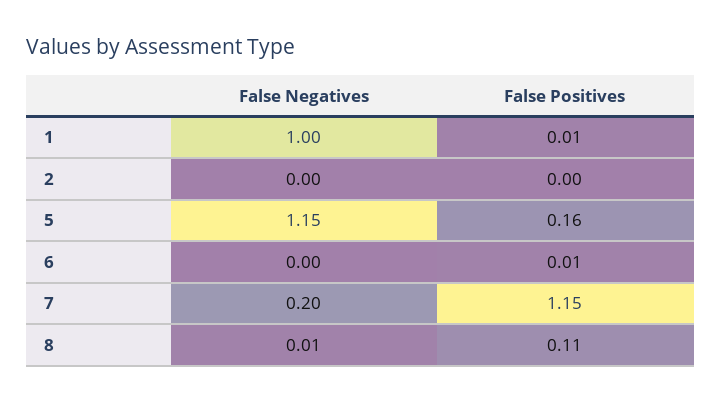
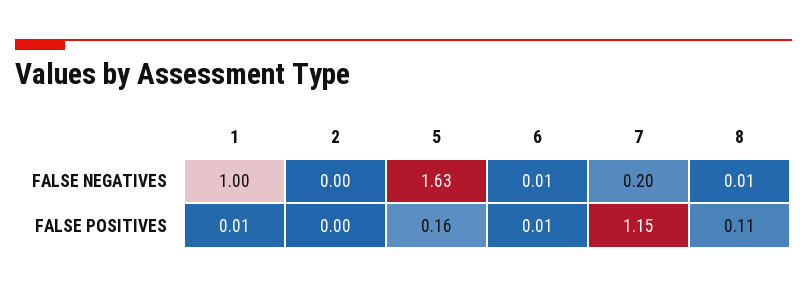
  {
    "False Negatives": {
      "1": 1,
      "2": 0,
-     "5": 1.15,
+     "5": 1.63,
-     "6": 0,
+     "6": 0.01,
      "7": 0.2,
      "8": 0.01
    },
    "False Positives": {
      "1": 0.01,
      "2": 0,
      "5": 0.16,
      "6": 0.01,
      "7": 1.15,
      "8": 0.11
    }
  }

